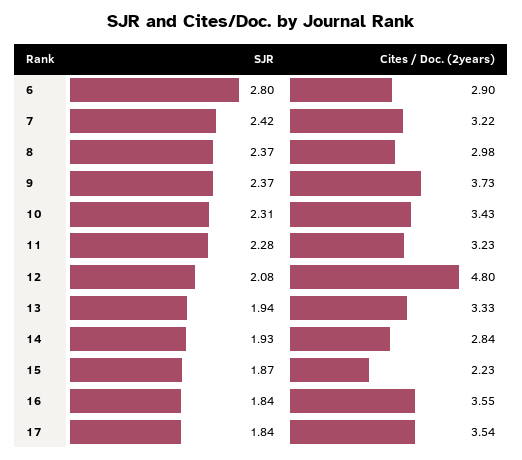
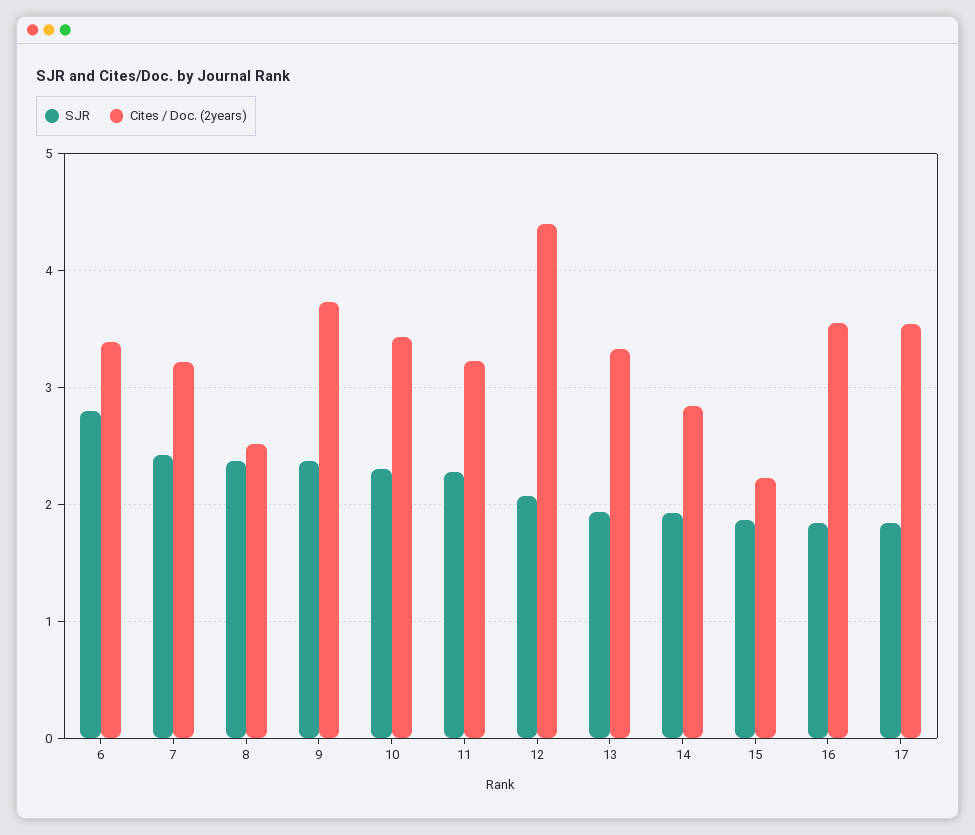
  {
    "SJR": {
      "6": 2.8,
      "7": 2.42,
      "8": 2.37,
      "9": 2.37,
      "10": 2.31,
      "11": 2.28,
      "12": 2.08,
      "13": 1.94,
      "14": 1.93,
      "15": 1.87,
      "16": 1.84,
      "17": 1.84
    },
    "Cites / Doc. (2years)": {
-     "6": 2.9,
+     "6": 3.4,
      "7": 3.22,
-     "8": 2.98,
+     "8": 2.5,
      "9": 3.73,
      "10": 3.43,
      "11": 3.23,
-     "12": 4.8,
+     "12": 4.4,
      "13": 3.33,
      "14": 2.84,
      "15": 2.23,
      "16": 3.55,
      "17": 3.54
    }
  }

